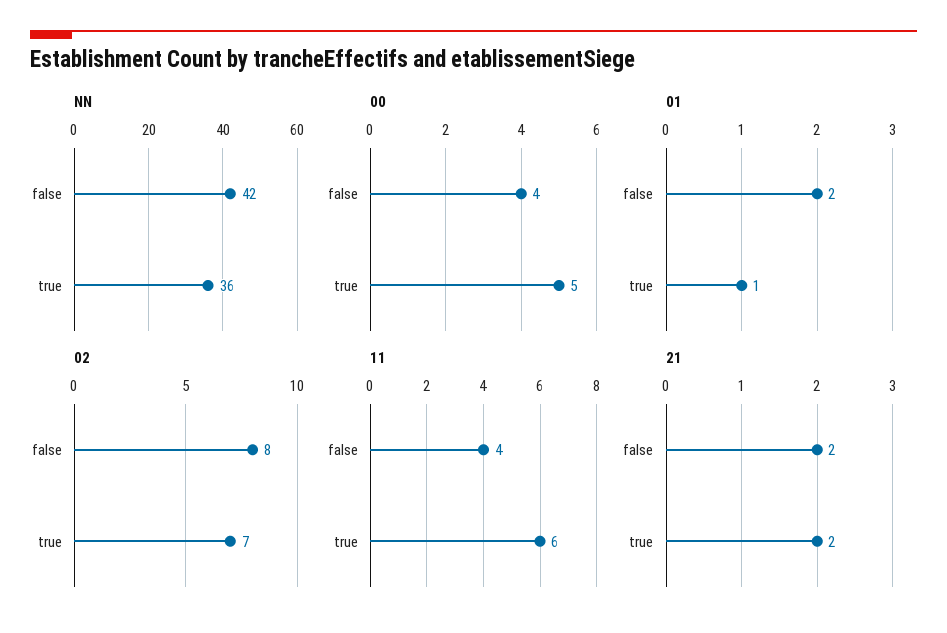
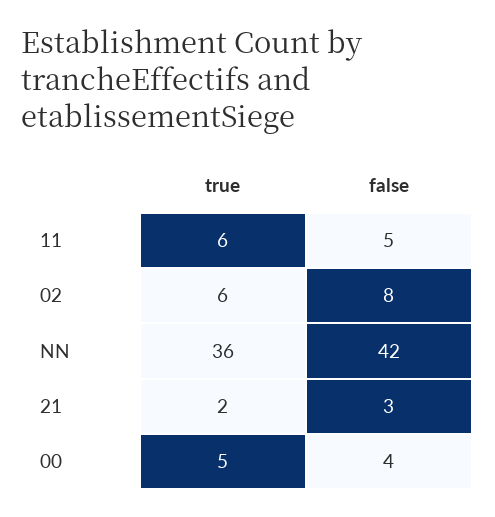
  {
    "NN": {
      "false": 42,
      "true": 36
    },
    "00": {
      "false": 4,
      "true": 5
    },
-   "01": {
-     "false": 2,
-     "true": 1
-   },
    "02": {
      "false": 8,
-     "true": 7
+     "true": 6
    },
    "11": {
-     "false": 4,
+     "false": 5,
      "true": 6
    },
    "21": {
-     "false": 2,
+     "false": 3,
      "true": 2
    }
  }

